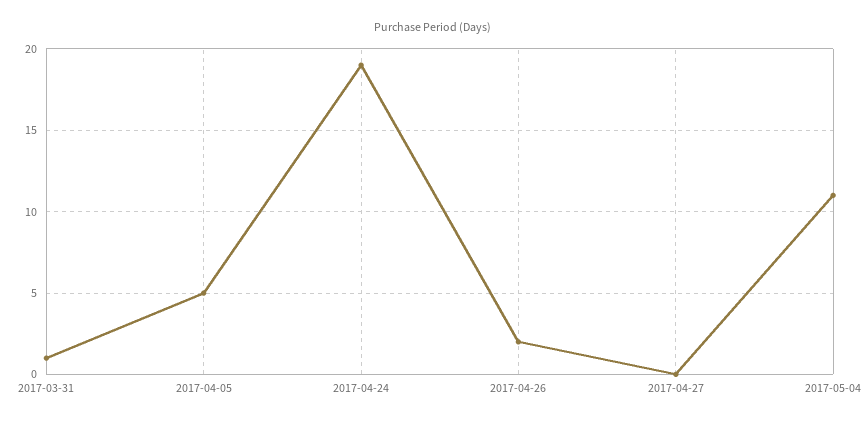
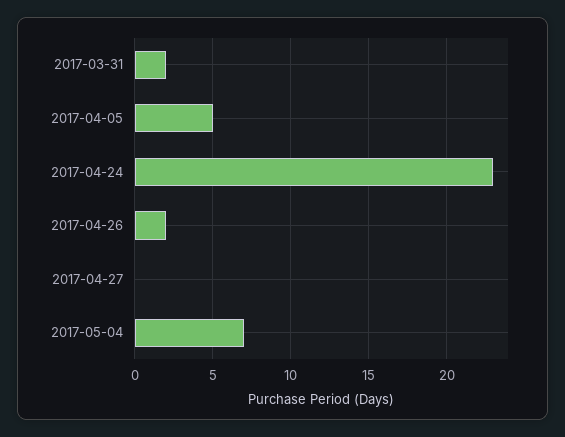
  {
-   "2017-03-31": 1,
+   "2017-03-31": 2,
    "2017-04-05": 5,
-   "2017-04-24": 19,
+   "2017-04-24": 23,
    "2017-04-26": 2,
    "2017-04-27": 0,
-   "2017-05-04": 11
+   "2017-05-04": 7
  }

